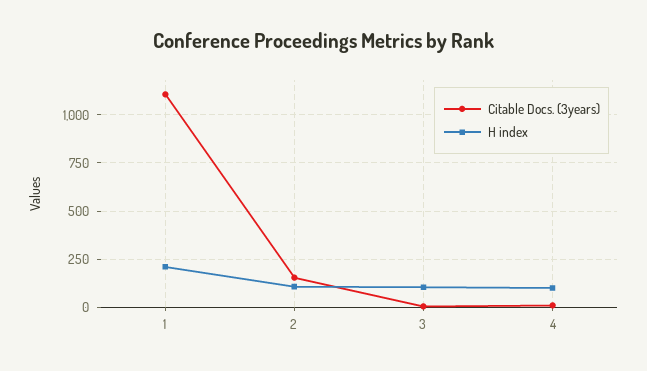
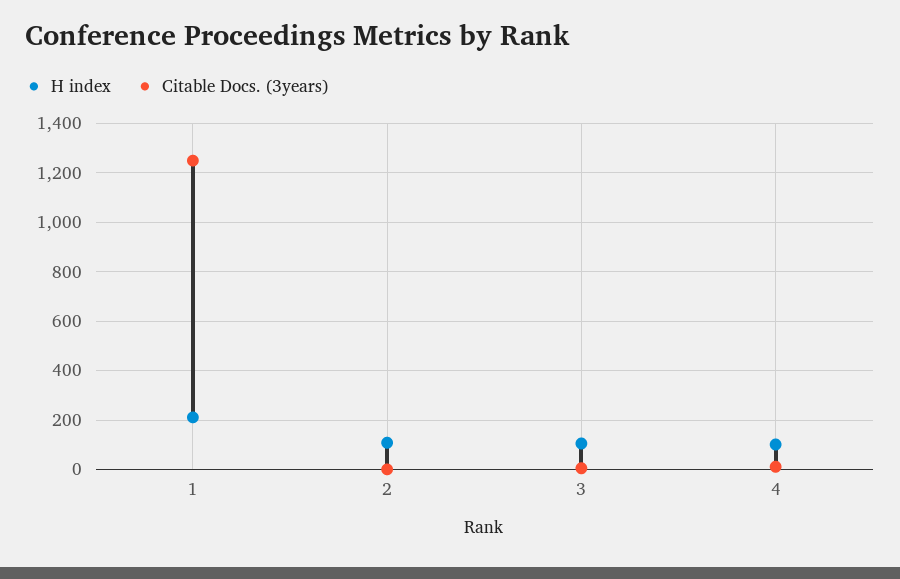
  {
    "Citable Docs. (3years)": {
-     "1": 1100,
+     "1": 1250,
-     "2": 150,
+     "2": 0,
      "3": 0,
      "4": 0
    },
    "H index": {
      "1": 200,
      "2": 100,
      "3": 100,
      "4": 100
    }
  }

